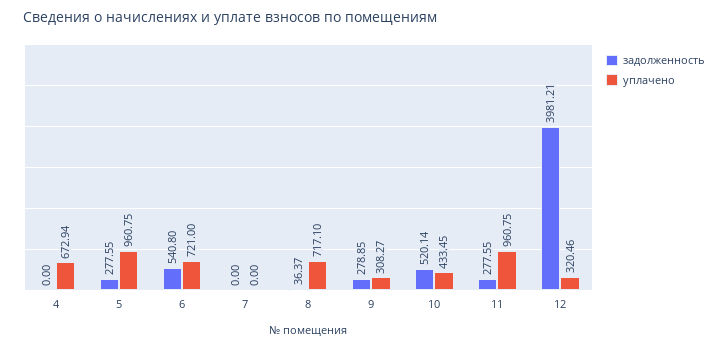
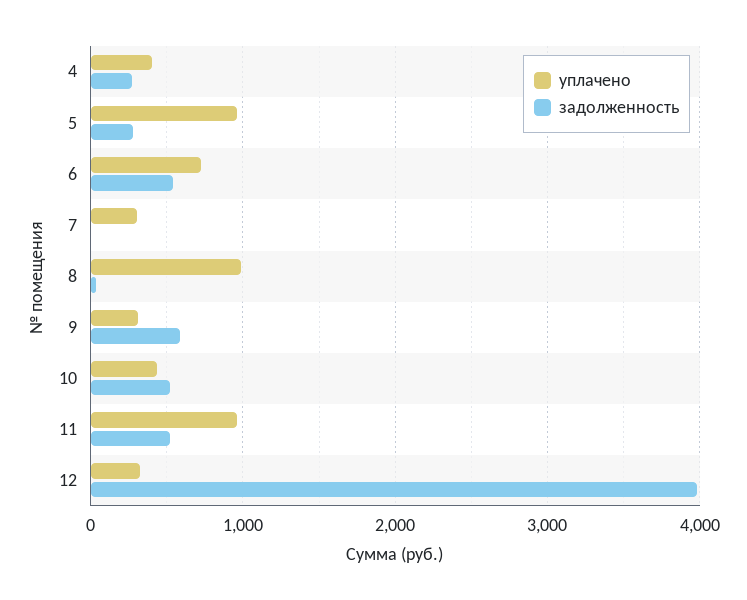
  {
    "задолженность": {
-     "4": 0,
+     "4": 300,
      "5": 277.55,
      "6": 540.8,
      "7": 0,
      "8": 36.37,
-     "9": 278.85,
+     "9": 600,
      "10": 520.14,
-     "11": 277.55,
+     "11": 500,
      "12": 3981.21
    },
    "уплачено": {
-     "4": 672.94,
+     "4": 400,
      "5": 960.75,
      "6": 721,
-     "7": 0,
+     "7": 300,
-     "8": 717.1,
+     "8": 1000,
      "9": 308.27,
      "10": 433.45,
      "11": 960.75,
      "12": 320.46
    }
  }

